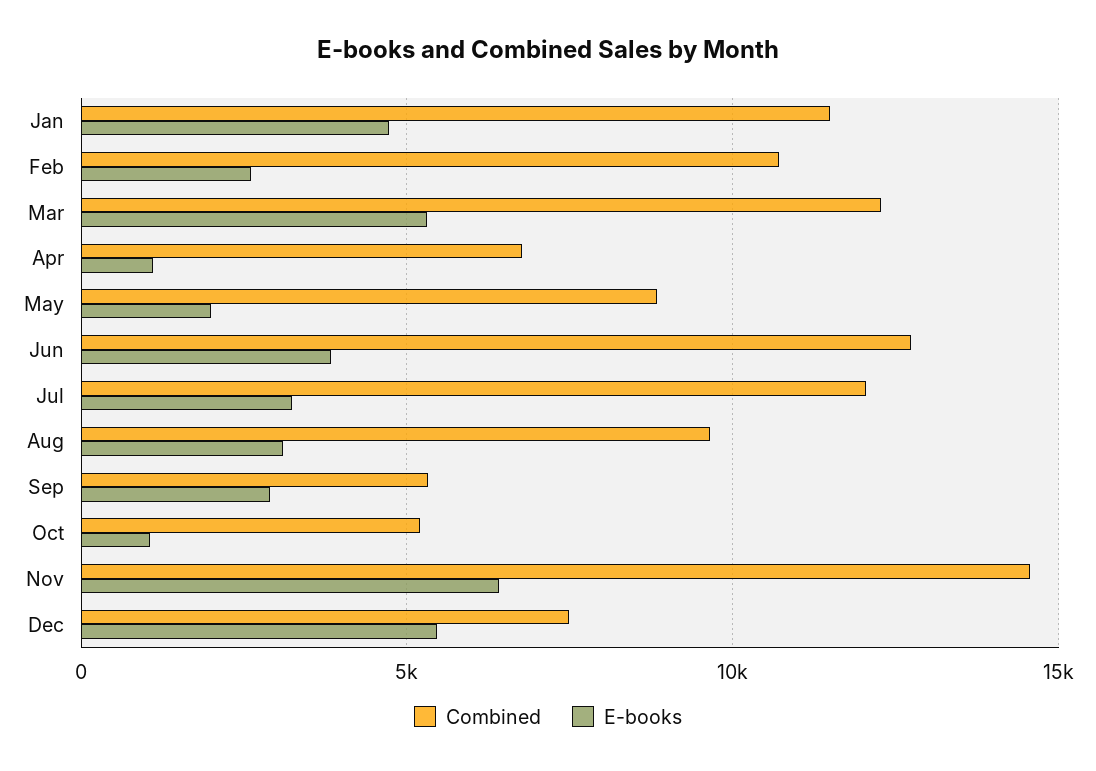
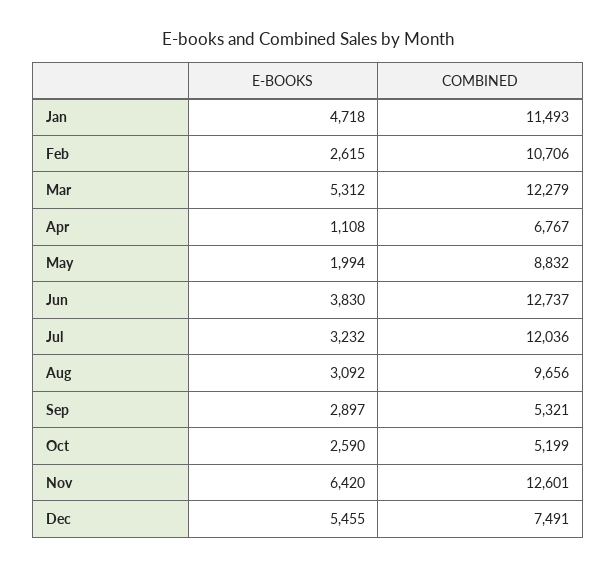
  {
    "Combined": {
      "Jan": 11493,
      "Feb": 10706,
      "Mar": 12279,
      "Apr": 6767,
      "May": 8832,
      "Jun": 12737,
      "Jul": 12036,
      "Aug": 9656,
      "Sep": 5321,
      "Oct": 5199,
-     "Nov": 14500,
+     "Nov": 12601,
      "Dec": 7491
    },
    "E-books": {
      "Jan": 4718,
      "Feb": 2615,
      "Mar": 5312,
      "Apr": 1108,
      "May": 1994,
      "Jun": 3830,
      "Jul": 3232,
      "Aug": 3092,
      "Sep": 2897,
-     "Oct": 1000,
+     "Oct": 2590,
      "Nov": 6420,
      "Dec": 5455
    }
  }

